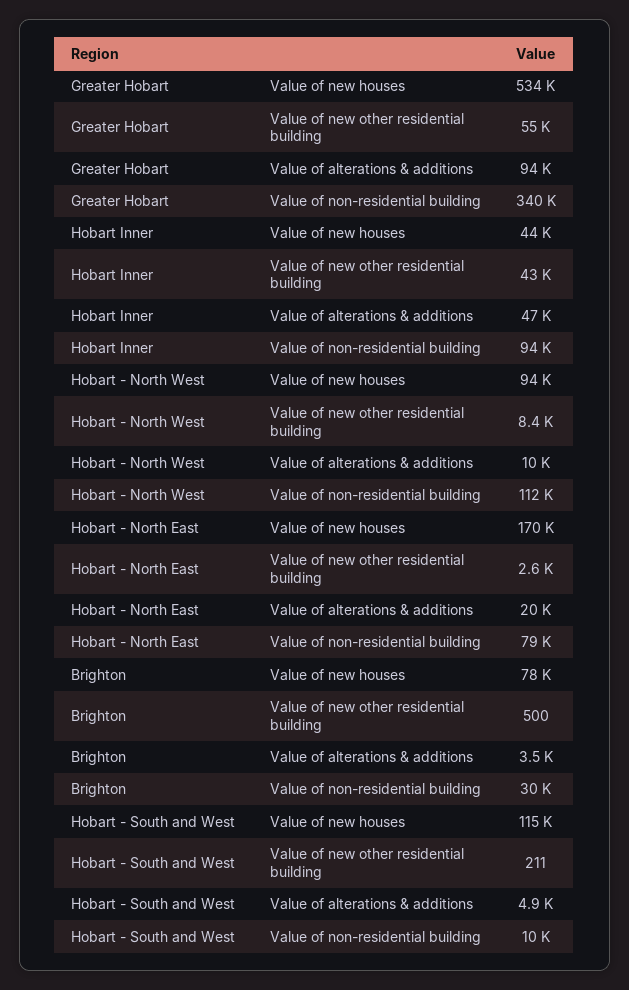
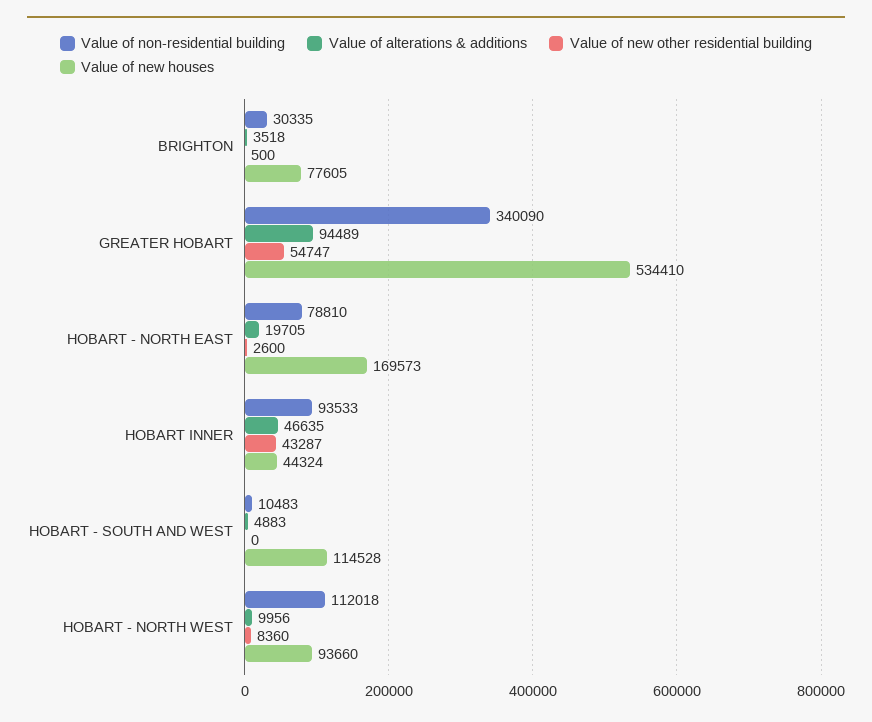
  {
    "Value of new houses": {
      "Greater Hobart": 534410,
      "Hobart Inner": 44324,
      "Hobart - North West": 93660,
      "Hobart - North East": 169573,
      "Brighton": 77605,
      "Hobart - South and West": 114528
    },
    "Value of new other residential building": {
      "Greater Hobart": 54747,
      "Hobart Inner": 43287,
      "Hobart - North West": 8360,
      "Hobart - North East": 2600,
      "Brighton": 500,
-     "Hobart - South and West": 211
+     "Hobart - South and West": 0
    },
    "Value of alterations & additions": {
      "Greater Hobart": 94489,
      "Hobart Inner": 46635,
      "Hobart - North West": 9956,
      "Hobart - North East": 19705,
      "Brighton": 3518,
      "Hobart - South and West": 4883
    },
    "Value of non-residential building": {
      "Greater Hobart": 340090,
      "Hobart Inner": 93533,
      "Hobart - North West": 112018,
      "Hobart - North East": 78810,
      "Brighton": 30335,
      "Hobart - South and West": 10483
    }
  }

